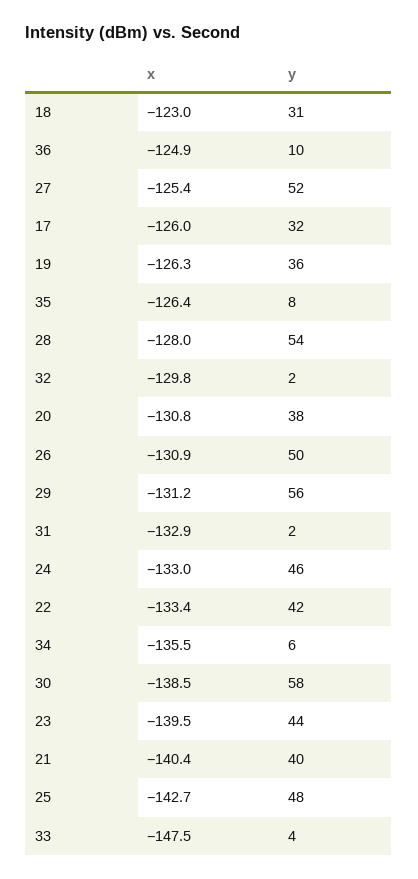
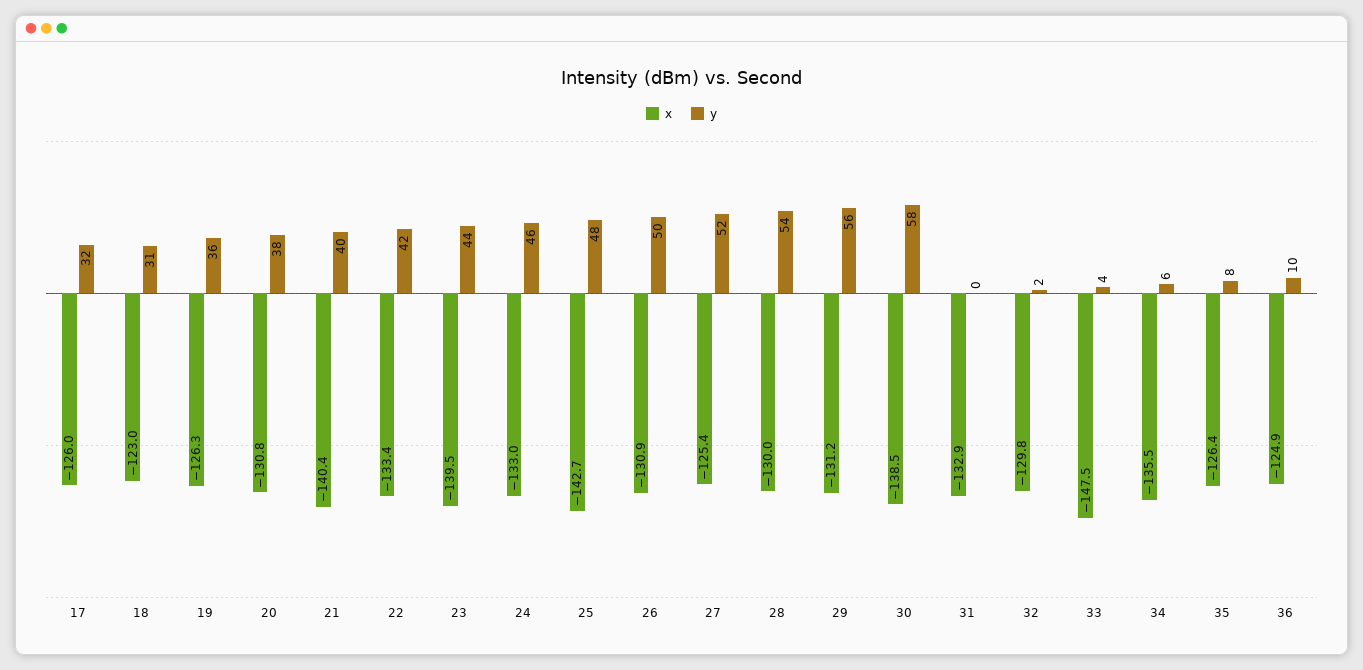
  {
    "x": {
      "18": -123,
      "36": -124.9,
      "27": -125.4,
      "17": -126,
      "19": -126.3,
      "35": -126.4,
-     "28": -128,
+     "28": -130,
      "32": -129.8,
      "20": -130.8,
      "26": -130.9,
      "29": -131.2,
      "31": -132.9,
      "24": -133,
      "22": -133.4,
      "34": -135.5,
      "30": -138.5,
      "23": -139.5,
      "21": -140.4,
      "25": -142.7,
      "33": -147.5
    },
    "y": {
      "18": 31,
      "36": 10,
      "27": 52,
      "17": 32,
      "19": 36,
      "35": 8,
      "28": 54,
      "32": 2,
      "20": 38,
      "26": 50,
      "29": 56,
-     "31": 2,
+     "31": 0,
      "24": 46,
      "22": 42,
      "34": 6,
      "30": 58,
      "23": 44,
      "21": 40,
      "25": 48,
      "33": 4
    }
  }

